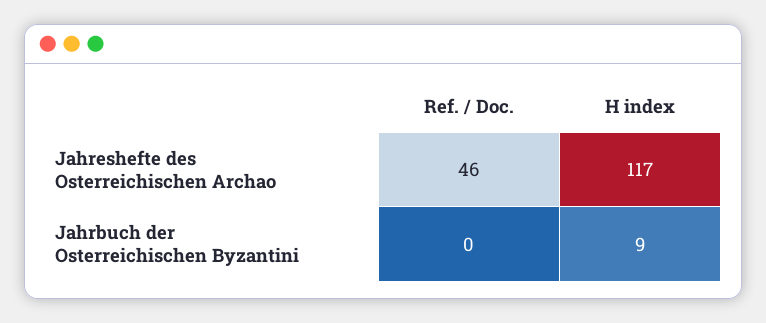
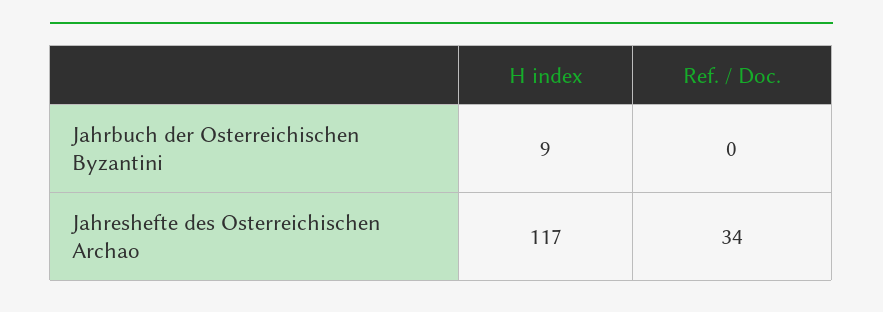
  {
    "Ref. / Doc.": {
-     "Jahreshefte des Osterreichischen Archao": 46,
+     "Jahreshefte des Osterreichischen Archao": 34,
      "Jahrbuch der Osterreichischen Byzantini": 0
    },
    "H index": {
      "Jahreshefte des Osterreichischen Archao": 117,
      "Jahrbuch der Osterreichischen Byzantini": 9
    }
  }

